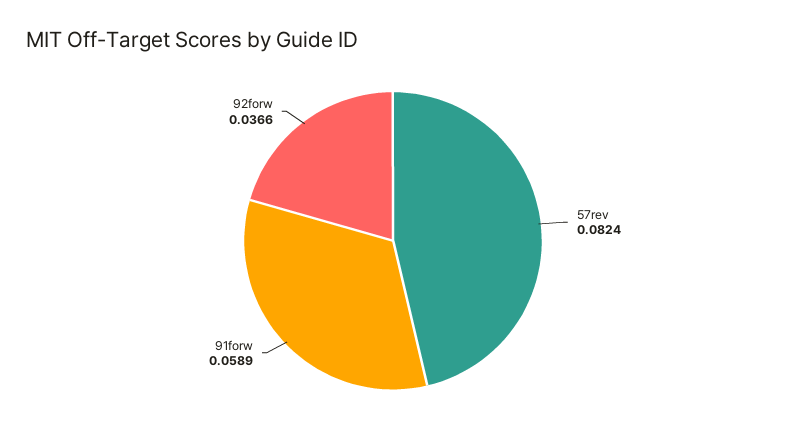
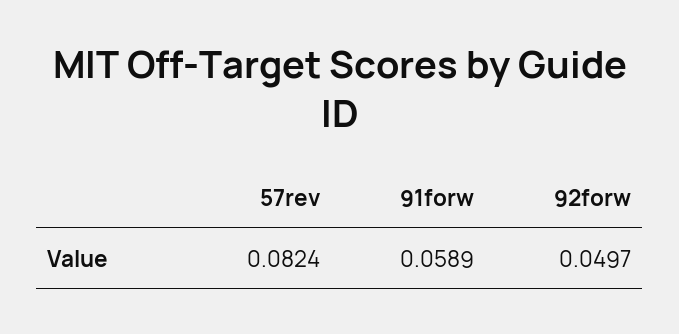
  {
    "57rev": 0.0824,
    "91forw": 0.0589,
-   "92forw": 0.0366
+   "92forw": 0.0497
  }

